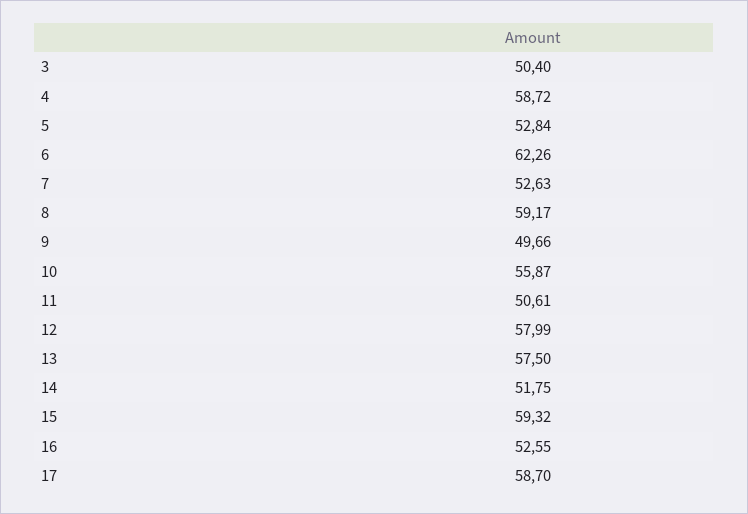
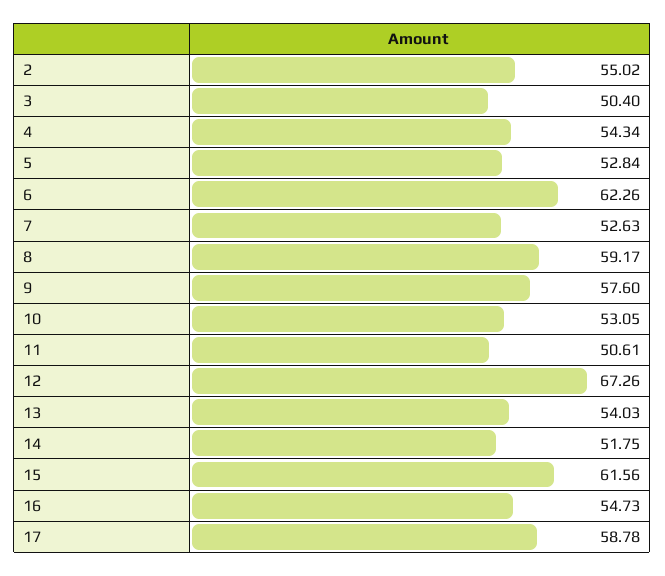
  {
    "3": 50.4,
-   "4": 58.72,
+   "4": 54.34,
    "5": 52.84,
    "6": 62.26,
    "7": 52.63,
    "8": 59.17,
-   "9": 49.66,
+   "9": 57.6,
-   "10": 55.87,
+   "10": 53.05,
    "11": 50.61,
-   "12": 57.99,
+   "12": 67.26,
-   "13": 57.5,
+   "13": 54.03,
    "14": 51.75,
-   "15": 59.32,
+   "15": 61.56,
-   "16": 52.55,
+   "16": 54.73,
-   "17": 58.7
+   "17": 58.78,
+   "2": 55.02
  }

